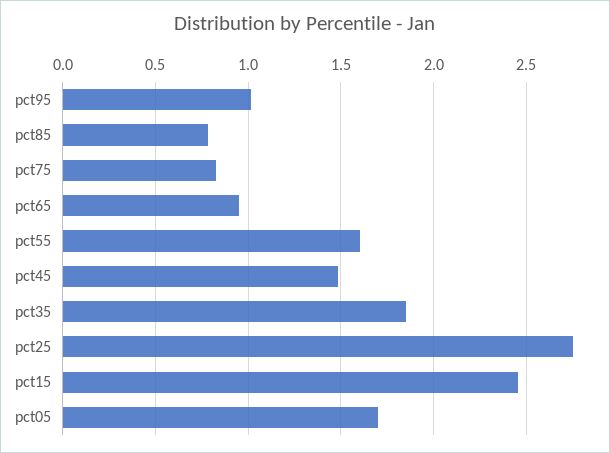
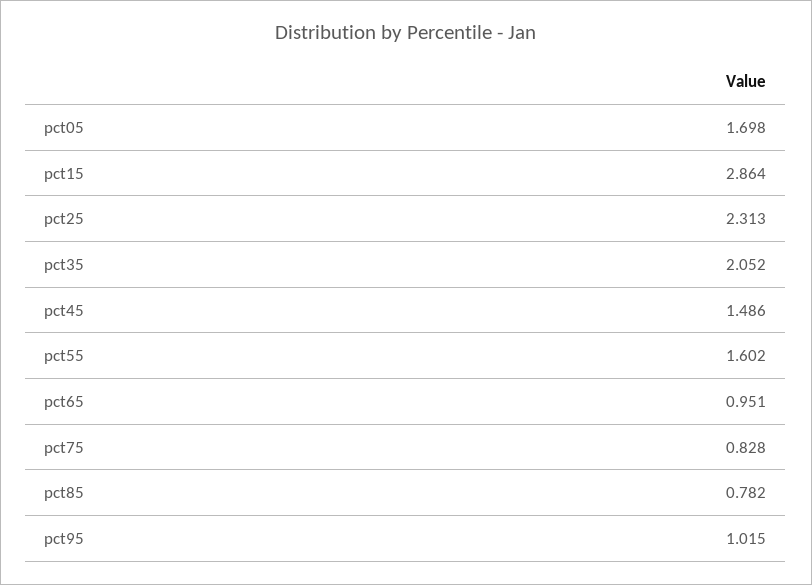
  {
    "pct95": 1.015,
    "pct85": 0.782,
    "pct75": 0.828,
    "pct65": 0.951,
    "pct55": 1.602,
    "pct45": 1.486,
-   "pct35": 1.85,
+   "pct35": 2.052,
-   "pct25": 2.75,
+   "pct25": 2.313,
-   "pct15": 2.45,
+   "pct15": 2.864,
    "pct05": 1.698
  }

